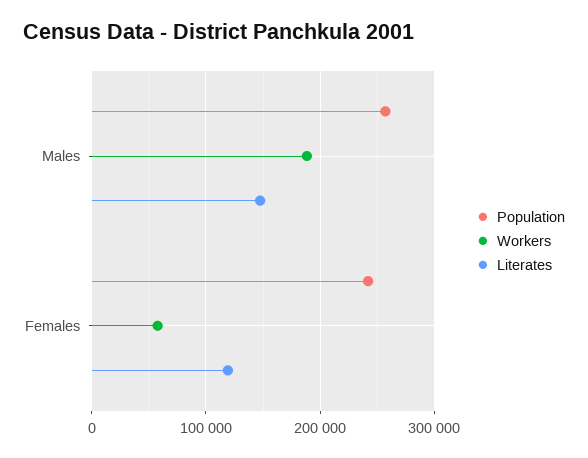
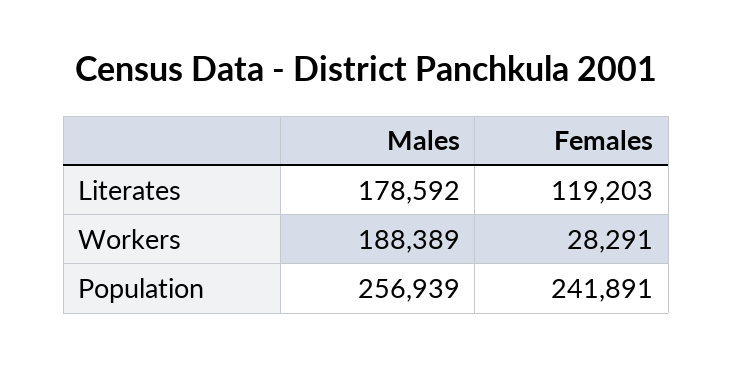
  {
    "Population": {
      "Males": 256939,
      "Females": 241891
    },
    "Workers": {
      "Males": 188389,
-     "Females": 60000
+     "Females": 28291
    },
    "Literates": {
-     "Males": 150000,
+     "Males": 178592,
      "Females": 119203
    }
  }

